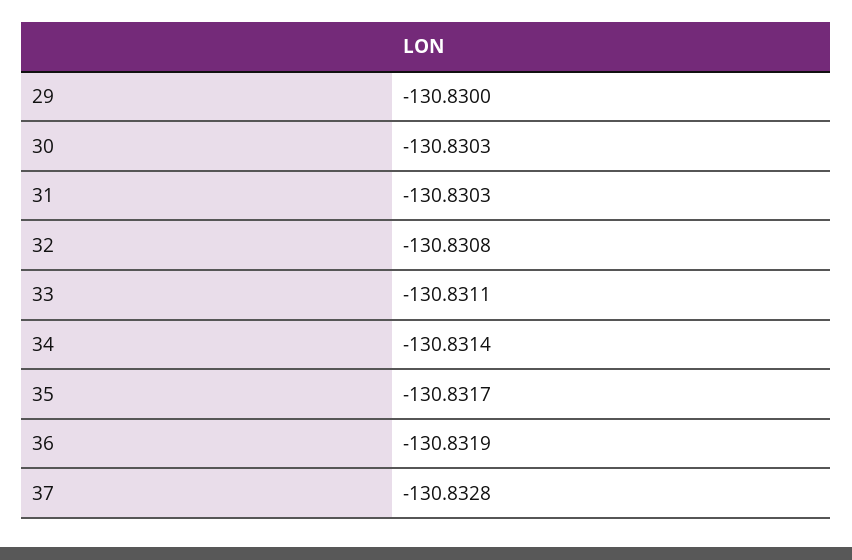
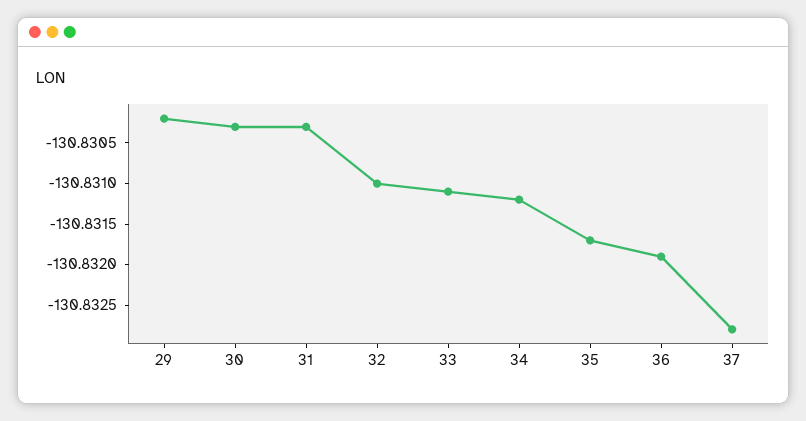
  {
-   "29": -130.83,
+   "29": -130.8302,
    "30": -130.8303,
    "31": -130.8303,
-   "32": -130.8308,
+   "32": -130.831,
    "33": -130.8311,
-   "34": -130.8314,
+   "34": -130.8312,
    "35": -130.8317,
    "36": -130.8319,
    "37": -130.8328
  }

